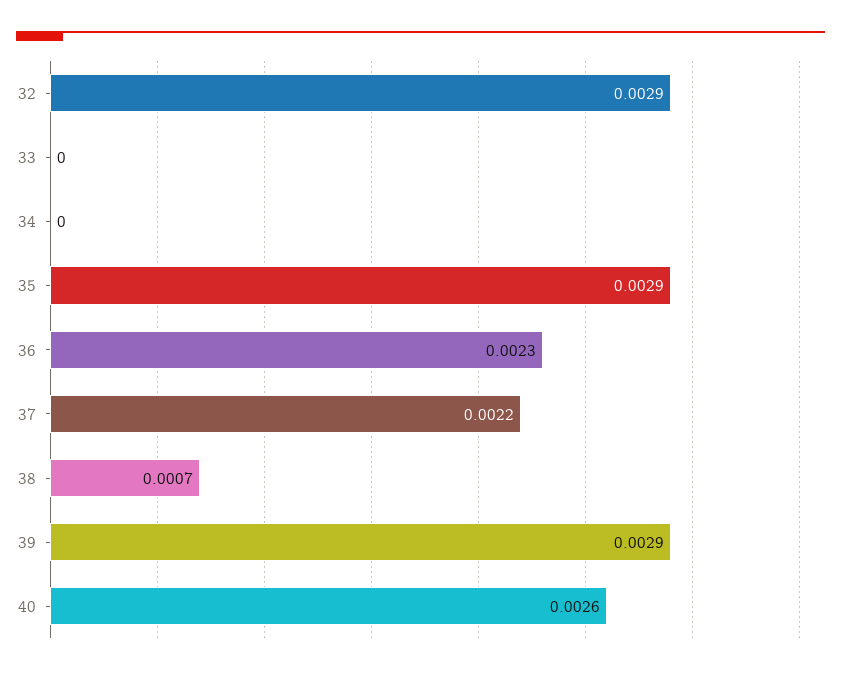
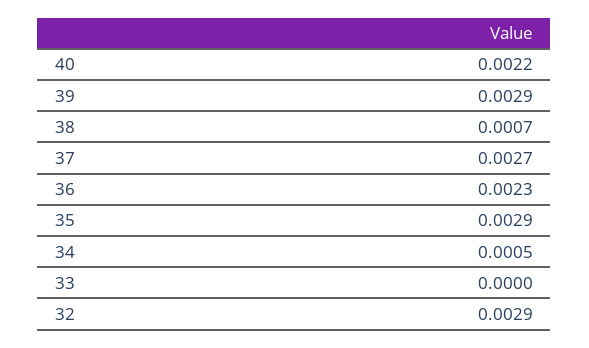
  {
    "32": 0.0029,
    "33": 0,
-   "34": 0,
+   "34": 0.0005,
    "35": 0.0029,
    "36": 0.0023,
-   "37": 0.0022,
+   "37": 0.0027,
    "38": 0.0007,
    "39": 0.0029,
-   "40": 0.0026
+   "40": 0.0022
  }

